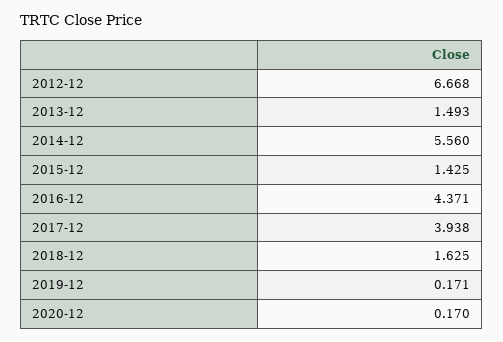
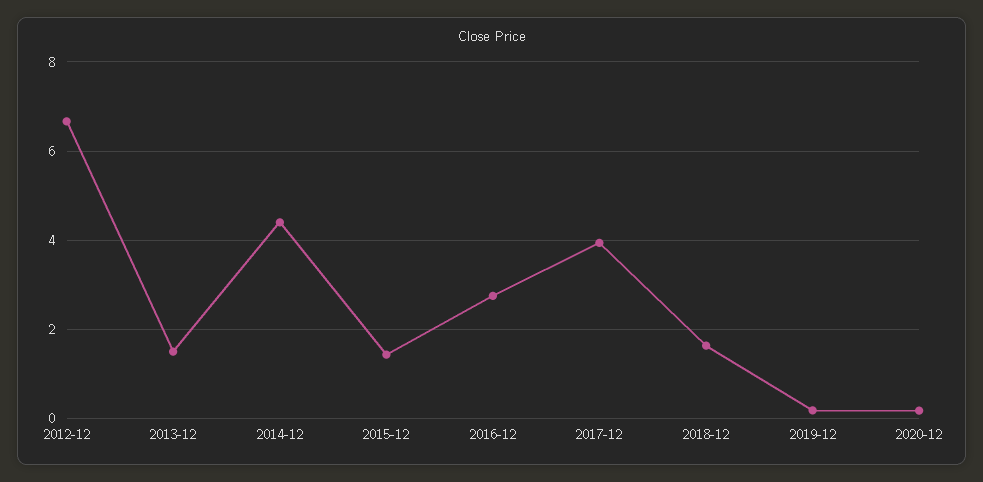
  {
    "2012-12": 6.668,
    "2013-12": 1.493,
-   "2014-12": 5.56,
+   "2014-12": 4.4,
    "2015-12": 1.425,
-   "2016-12": 4.371,
+   "2016-12": 2.8,
    "2017-12": 3.938,
    "2018-12": 1.625,
    "2019-12": 0.171,
    "2020-12": 0.17
  }

